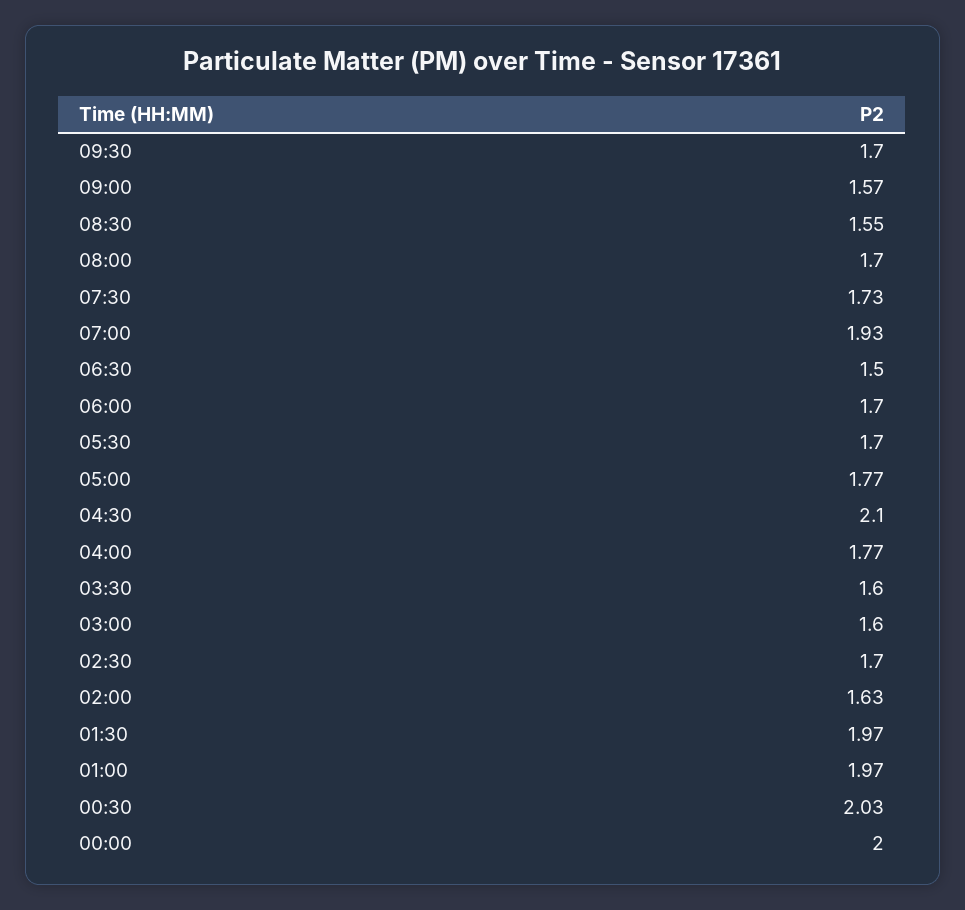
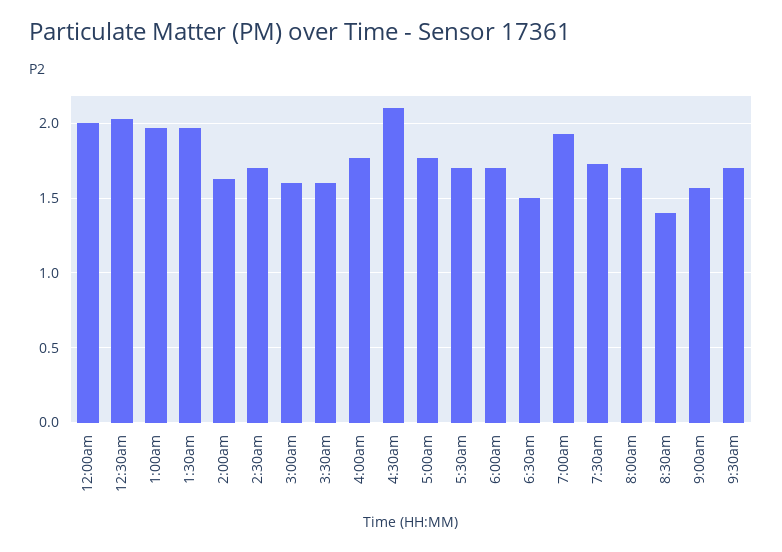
  {
    "09:30": 1.7,
    "09:00": 1.57,
-   "08:30": 1.55,
+   "08:30": 1.4,
    "08:00": 1.7,
    "07:30": 1.73,
    "07:00": 1.93,
    "06:30": 1.5,
    "06:00": 1.7,
    "05:30": 1.7,
    "05:00": 1.77,
    "04:30": 2.1,
    "04:00": 1.77,
    "03:30": 1.6,
    "03:00": 1.6,
    "02:30": 1.7,
    "02:00": 1.63,
    "01:30": 1.97,
    "01:00": 1.97,
    "00:30": 2.03,
    "00:00": 2
  }

